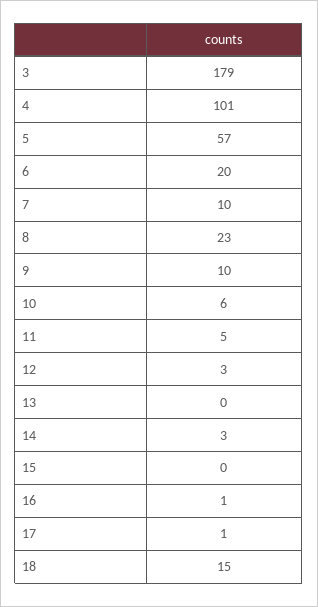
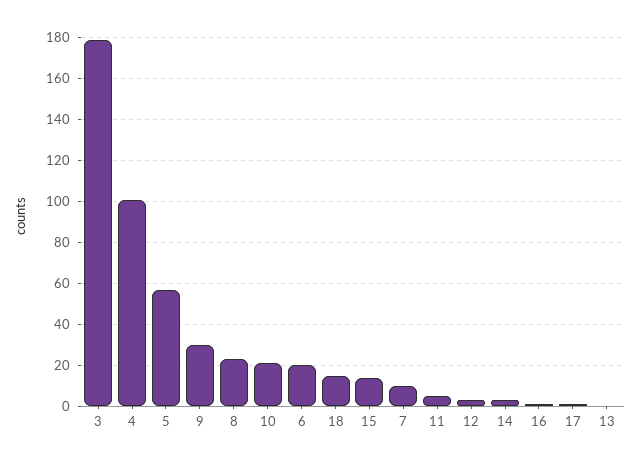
  {
    "3": 179,
    "4": 101,
    "5": 57,
    "6": 20,
    "7": 10,
    "8": 23,
-   "9": 10,
+   "9": 30,
-   "10": 6,
+   "10": 20,
    "11": 5,
    "12": 3,
    "13": 0,
    "14": 3,
-   "15": 0,
+   "15": 15,
    "16": 1,
    "17": 1,
    "18": 15
  }

